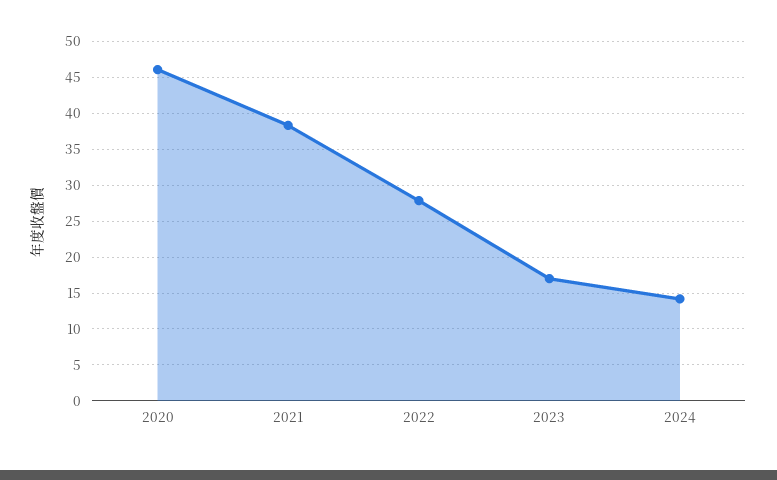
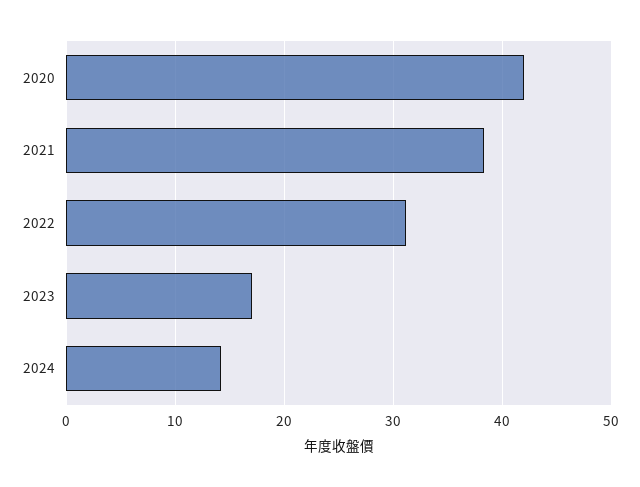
  {
-   "2020": 46,
+   "2020": 42,
    "2021": 38,
-   "2022": 28,
+   "2022": 31,
    "2023": 17,
    "2024": 14
  }

